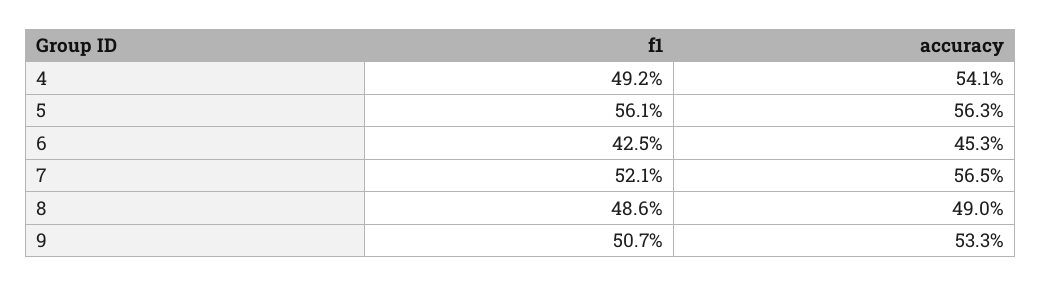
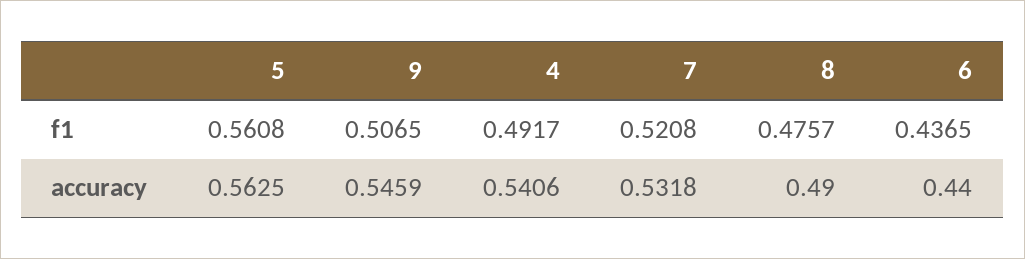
  {
    "f1": {
      "4": 0.4917,
      "5": 0.5608,
-     "6": 0.425,
+     "6": 0.4365,
      "7": 0.5208,
-     "8": 0.486,
+     "8": 0.4757,
      "9": 0.5065
    },
    "accuracy": {
      "4": 0.5406,
      "5": 0.5625,
-     "6": 0.453,
+     "6": 0.44,
-     "7": 0.565,
+     "7": 0.5318,
      "8": 0.49,
-     "9": 0.533
+     "9": 0.5459
    }
  }

